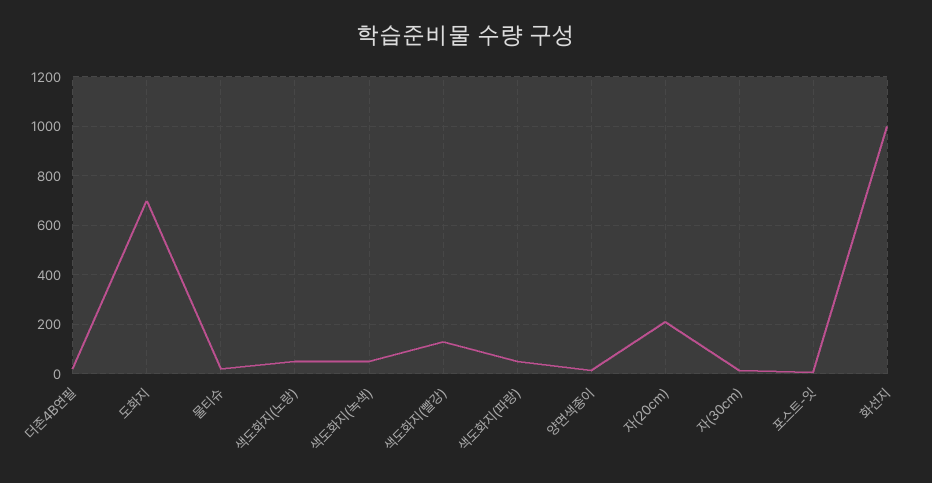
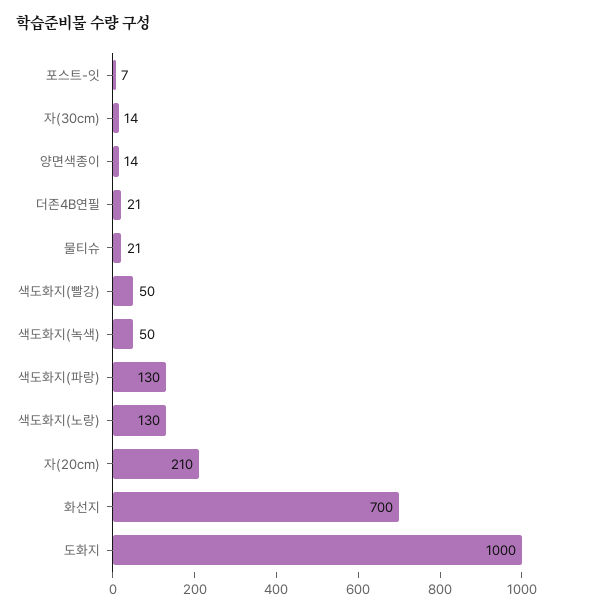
  {
    "더존4B연필": 21,
-   "도화지": 700,
+   "도화지": 1000,
    "물티슈": 21,
-   "색도화지(노랑)": 50,
+   "색도화지(노랑)": 130,
    "색도화지(녹색)": 50,
-   "색도화지(빨강)": 125,
+   "색도화지(빨강)": 50,
-   "색도화지(파랑)": 50,
+   "색도화지(파랑)": 130,
    "양면색종이": 14,
    "자(20cm)": 210,
    "자(30cm)": 14,
    "포스트-잇": 7,
-   "화선지": 1000
+   "화선지": 700
  }

